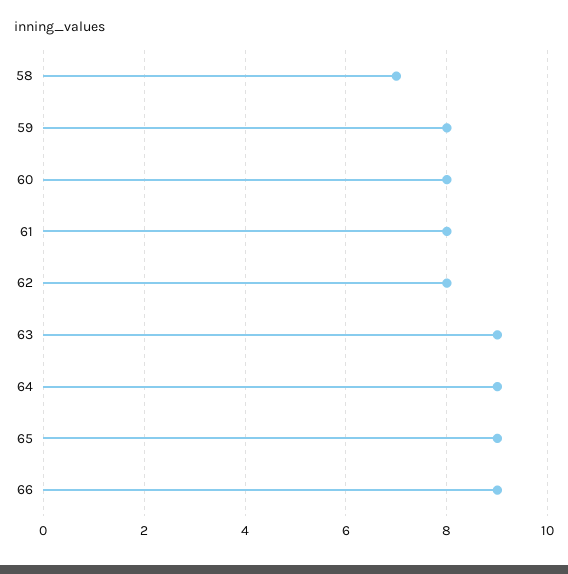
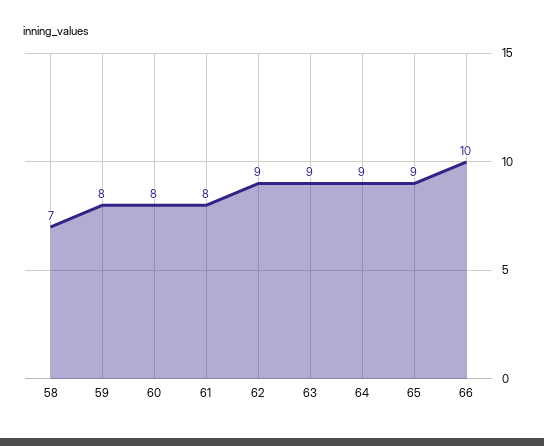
  {
    "58": 7,
    "59": 8,
    "60": 8,
    "61": 8,
-   "62": 8,
+   "62": 9,
    "63": 9,
    "64": 9,
    "65": 9,
-   "66": 9
+   "66": 10
  }

